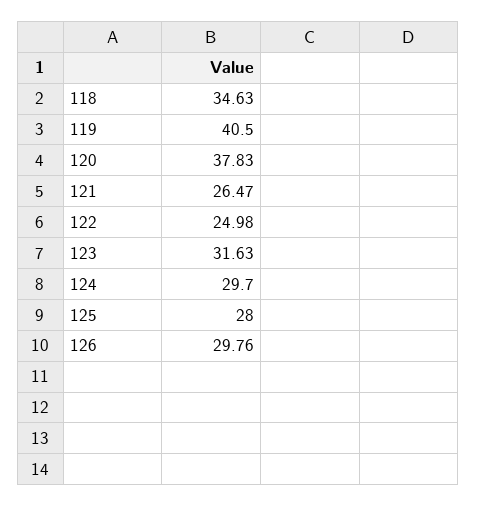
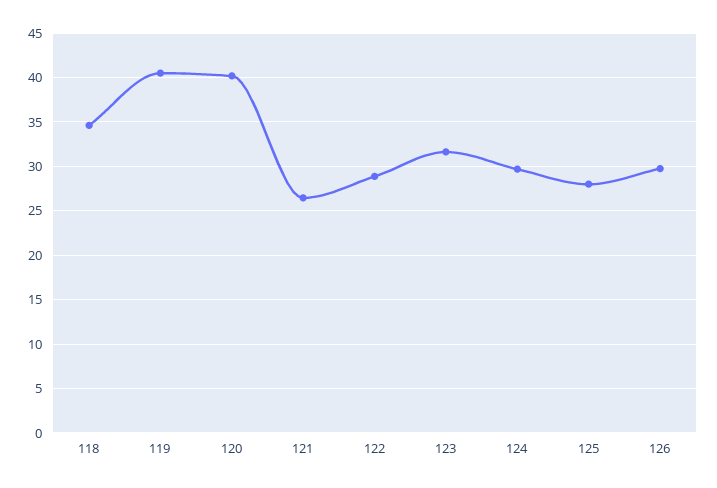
  {
    "118": 34.63,
    "119": 40.5,
-   "120": 37.83,
+   "120": 40,
    "121": 26.47,
-   "122": 24.98,
+   "122": 29,
    "123": 31.63,
    "124": 29.7,
    "125": 28,
    "126": 29.76
  }

